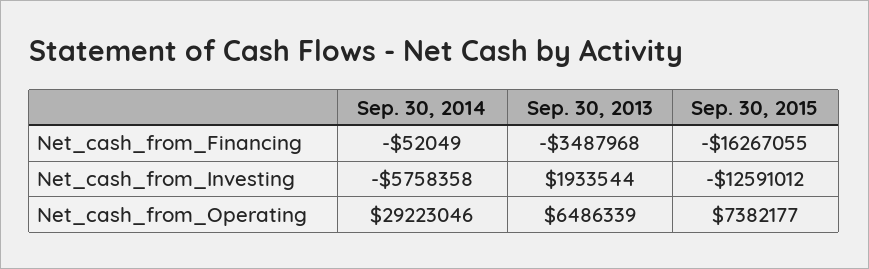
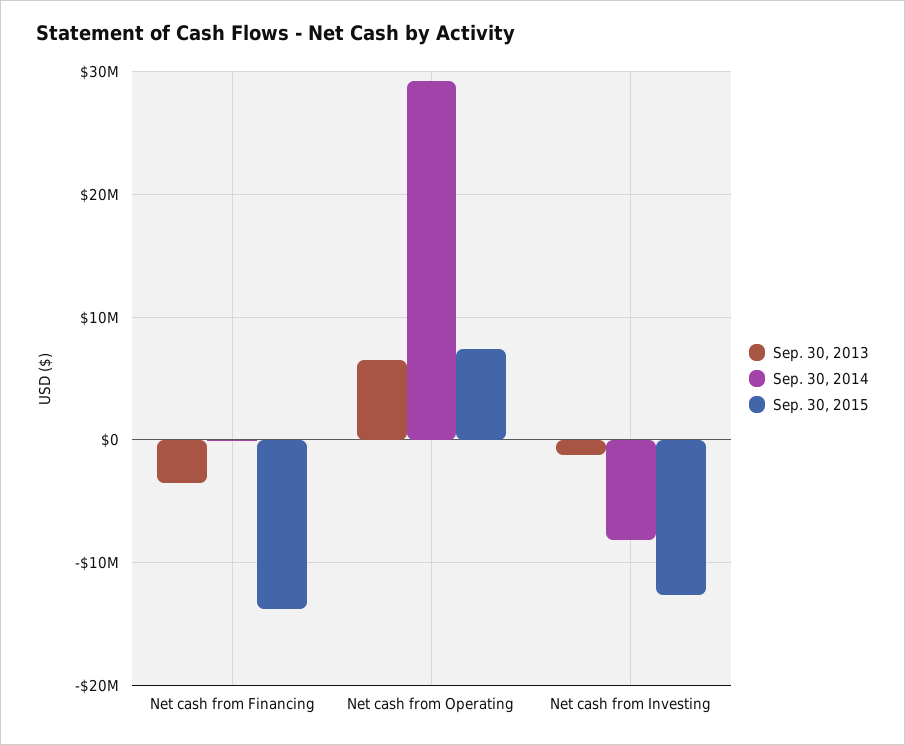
  {
    "Sep. 30, 2014": {
      "Net_cash_from_Financing": -52049,
-     "Net_cash_from_Investing": -5758358,
+     "Net_cash_from_Investing": -8000000,
      "Net_cash_from_Operating": 29223046
    },
    "Sep. 30, 2013": {
      "Net_cash_from_Financing": -3487968,
-     "Net_cash_from_Investing": 1933544,
+     "Net_cash_from_Investing": -1000000,
      "Net_cash_from_Operating": 6486339
    },
    "Sep. 30, 2015": {
-     "Net_cash_from_Financing": -16267055,
+     "Net_cash_from_Financing": -14000000,
      "Net_cash_from_Investing": -12591012,
      "Net_cash_from_Operating": 7382177
    }
  }

